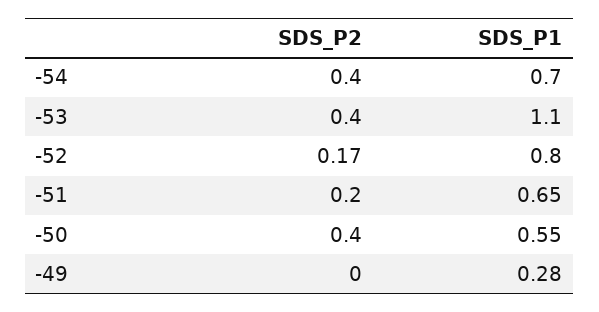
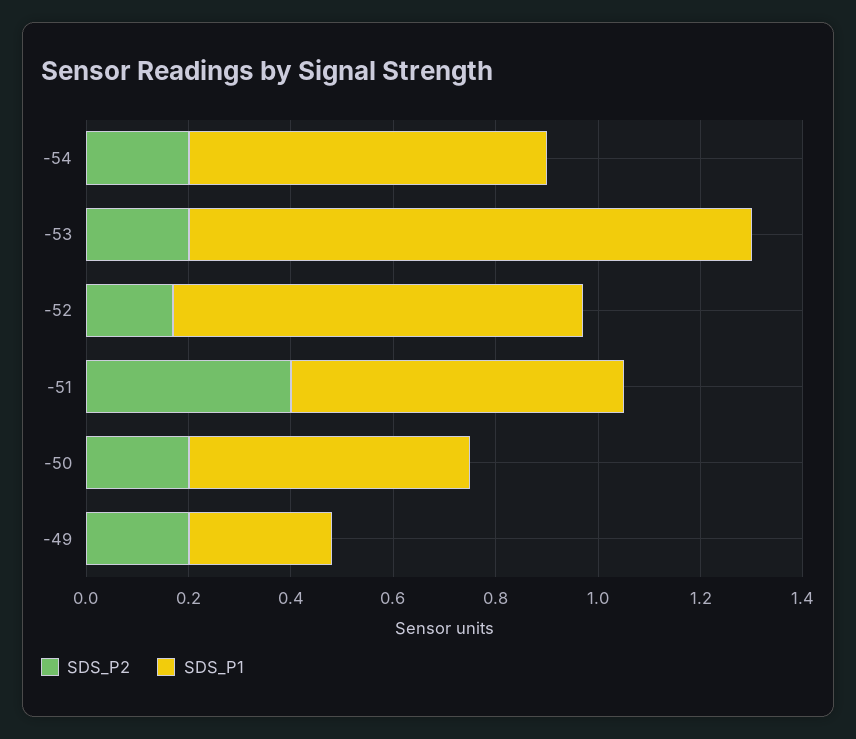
  {
    "SDS_P2": {
-     "-54": 0.4,
+     "-54": 0.2,
-     "-53": 0.4,
+     "-53": 0.2,
      "-52": 0.17,
-     "-51": 0.2,
+     "-51": 0.4,
-     "-50": 0.4,
+     "-50": 0.2,
-     "-49": 0
+     "-49": 0.2
    },
    "SDS_P1": {
      "-54": 0.7,
      "-53": 1.1,
      "-52": 0.8,
      "-51": 0.65,
      "-50": 0.55,
      "-49": 0.28
    }
  }

